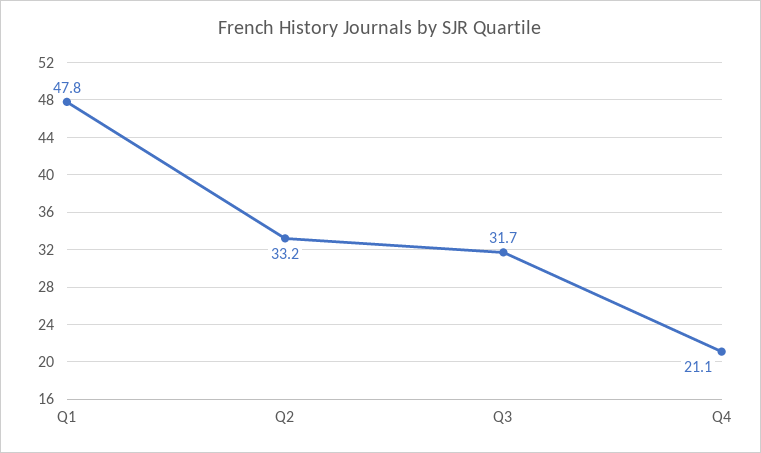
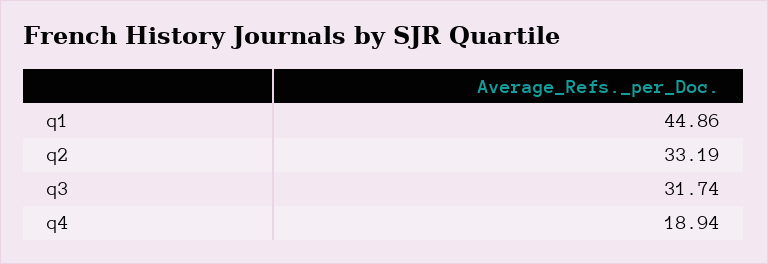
  {
-   "Q1": 47.8,
+   "Q1": 44.86,
    "Q2": 33.19,
    "Q3": 31.74,
-   "Q4": 21.1
+   "Q4": 18.94
  }

